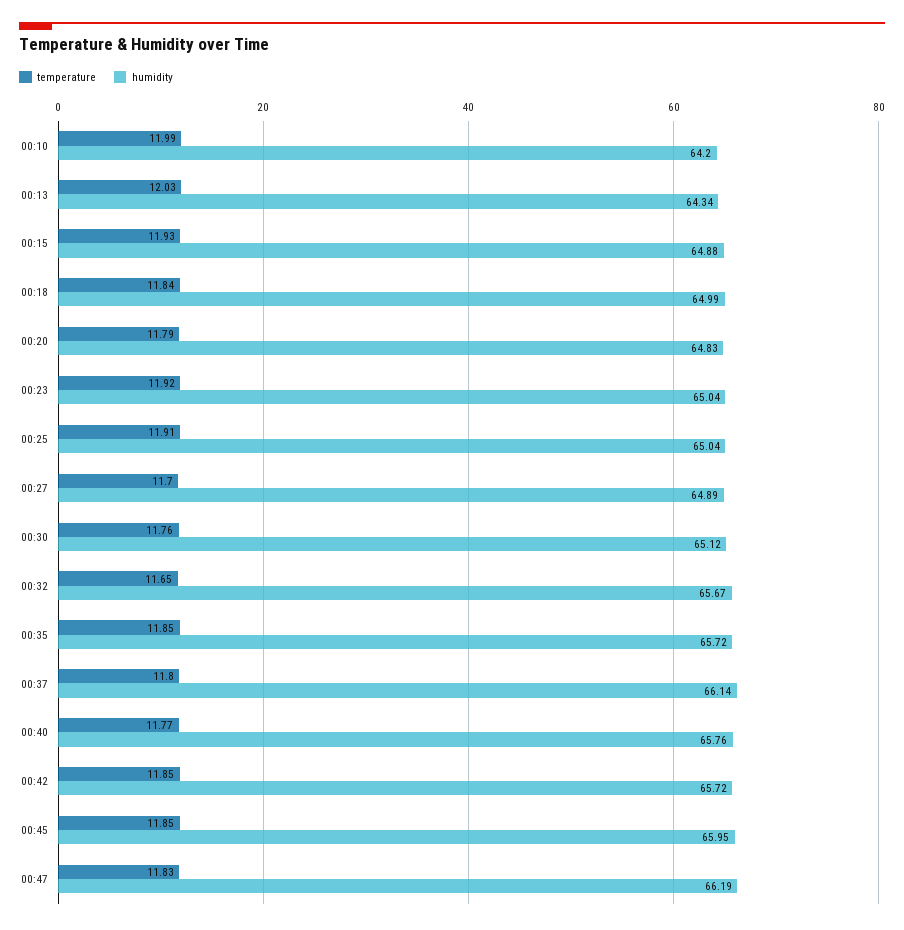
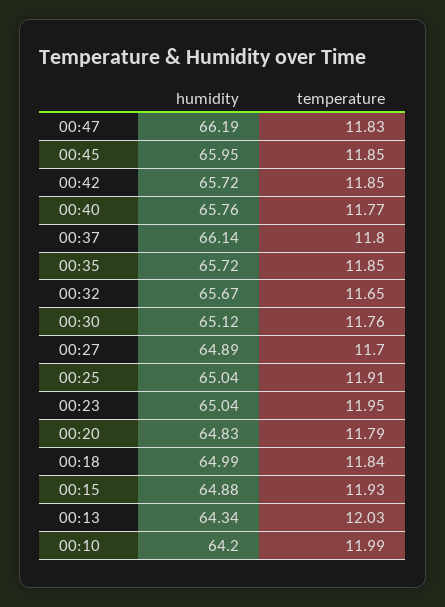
  {
    "temperature": {
      "00:10": 11.99,
      "00:13": 12.03,
      "00:15": 11.93,
      "00:18": 11.84,
      "00:20": 11.79,
-     "00:23": 11.92,
+     "00:23": 11.95,
      "00:25": 11.91,
      "00:27": 11.7,
      "00:30": 11.76,
      "00:32": 11.65,
      "00:35": 11.85,
      "00:37": 11.8,
      "00:40": 11.77,
      "00:42": 11.85,
      "00:45": 11.85,
      "00:47": 11.83
    },
    "humidity": {
      "00:10": 64.2,
      "00:13": 64.34,
      "00:15": 64.88,
      "00:18": 64.99,
      "00:20": 64.83,
      "00:23": 65.04,
      "00:25": 65.04,
      "00:27": 64.89,
      "00:30": 65.12,
      "00:32": 65.67,
      "00:35": 65.72,
      "00:37": 66.14,
      "00:40": 65.76,
      "00:42": 65.72,
      "00:45": 65.95,
      "00:47": 66.19
    }
  }

